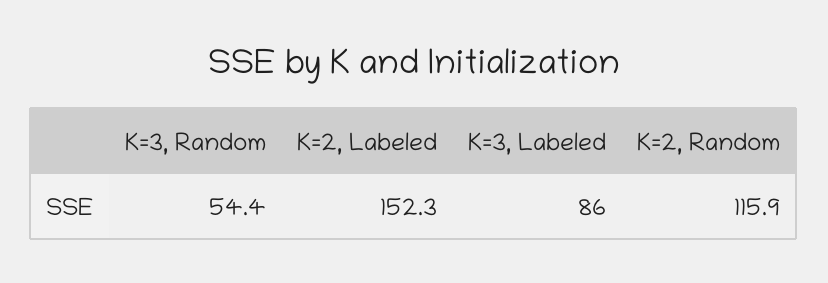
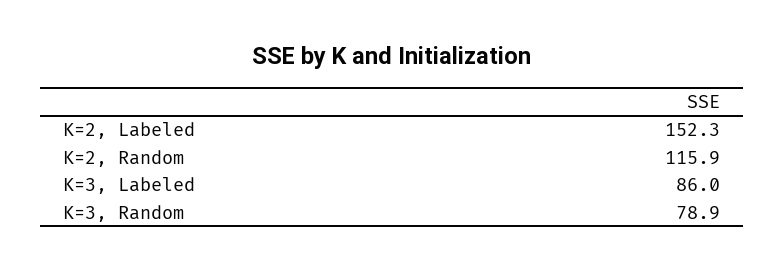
  {
-   "K=3, Random": 54.4,
+   "K=3, Random": 78.9,
    "K=2, Labeled": 152.3,
    "K=3, Labeled": 86,
    "K=2, Random": 115.9
  }

